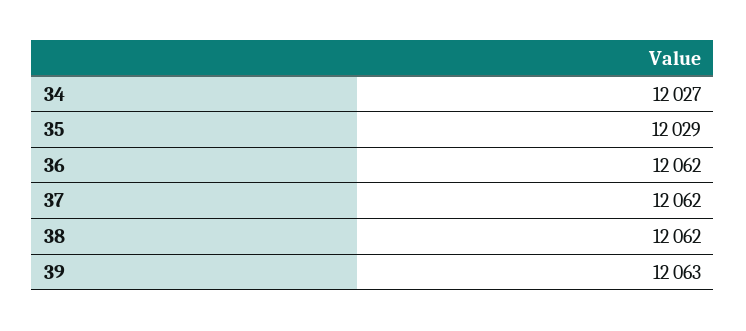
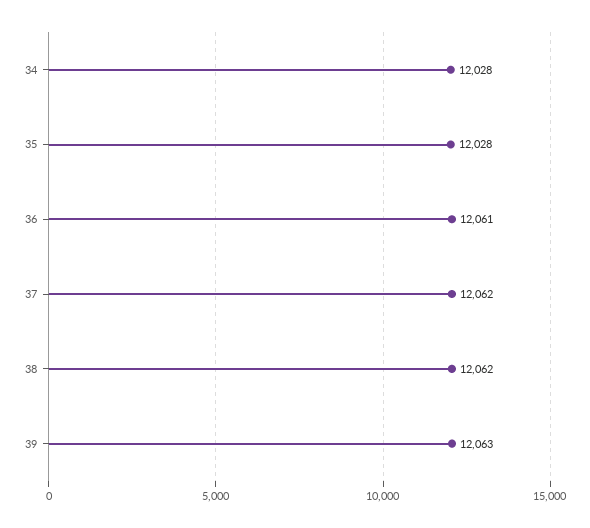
  {
-   "34": 12027,
+   "34": 12028,
-   "35": 12029,
+   "35": 12028,
-   "36": 12062,
+   "36": 12061,
    "37": 12062,
    "38": 12062,
    "39": 12063
  }

